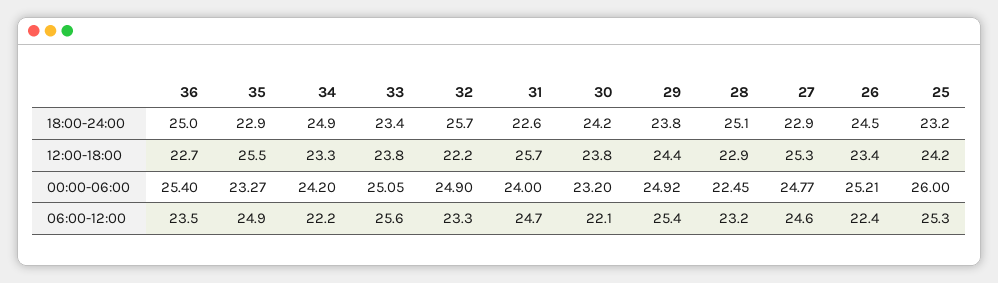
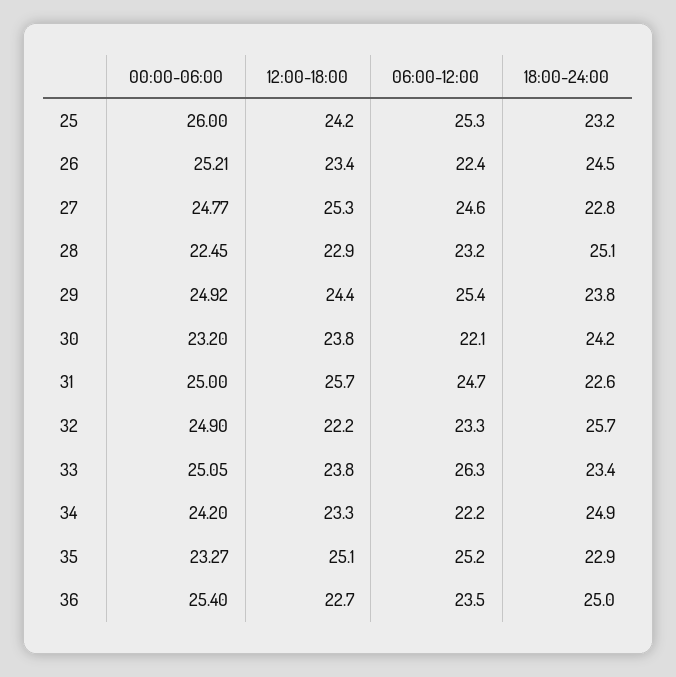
  {
    "36": {
      "18:00-24:00": 25,
      "12:00-18:00": 22.7,
      "00:00-06:00": 25.4,
      "06:00-12:00": 23.5
    },
    "35": {
      "18:00-24:00": 22.9,
-     "12:00-18:00": 25.5,
+     "12:00-18:00": 25.1,
      "00:00-06:00": 23.27,
-     "06:00-12:00": 24.9
+     "06:00-12:00": 25.2
    },
    "34": {
      "18:00-24:00": 24.9,
      "12:00-18:00": 23.3,
      "00:00-06:00": 24.2,
      "06:00-12:00": 22.2
    },
    "33": {
      "18:00-24:00": 23.4,
      "12:00-18:00": 23.8,
      "00:00-06:00": 25.05,
-     "06:00-12:00": 25.6
+     "06:00-12:00": 26.3
    },
    "32": {
      "18:00-24:00": 25.7,
      "12:00-18:00": 22.2,
      "00:00-06:00": 24.9,
      "06:00-12:00": 23.3
    },
    "31": {
      "18:00-24:00": 22.6,
      "12:00-18:00": 25.7,
-     "00:00-06:00": 24,
+     "00:00-06:00": 25,
      "06:00-12:00": 24.7
    },
    "30": {
      "18:00-24:00": 24.2,
      "12:00-18:00": 23.8,
      "00:00-06:00": 23.2,
      "06:00-12:00": 22.1
    },
    "29": {
      "18:00-24:00": 23.8,
      "12:00-18:00": 24.4,
      "00:00-06:00": 24.92,
      "06:00-12:00": 25.4
    },
    "28": {
      "18:00-24:00": 25.1,
      "12:00-18:00": 22.9,
      "00:00-06:00": 22.45,
      "06:00-12:00": 23.2
    },
    "27": {
-     "18:00-24:00": 22.9,
+     "18:00-24:00": 22.8,
      "12:00-18:00": 25.3,
      "00:00-06:00": 24.77,
      "06:00-12:00": 24.6
    },
    "26": {
      "18:00-24:00": 24.5,
      "12:00-18:00": 23.4,
      "00:00-06:00": 25.21,
      "06:00-12:00": 22.4
    },
    "25": {
      "18:00-24:00": 23.2,
      "12:00-18:00": 24.2,
      "00:00-06:00": 26,
      "06:00-12:00": 25.3
    }
  }

